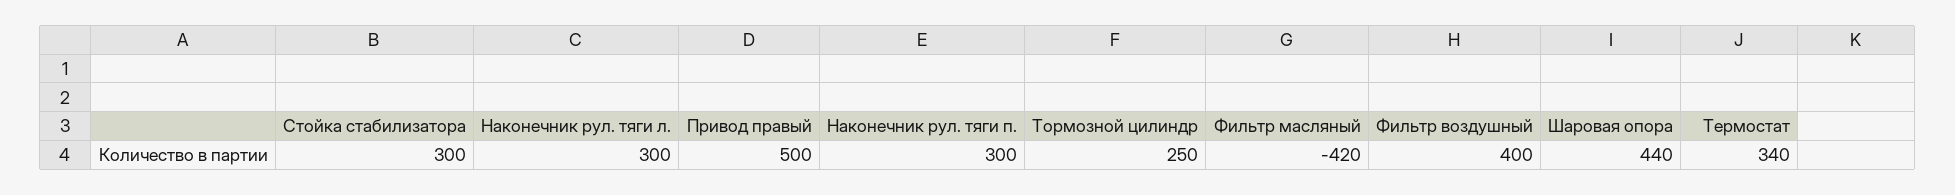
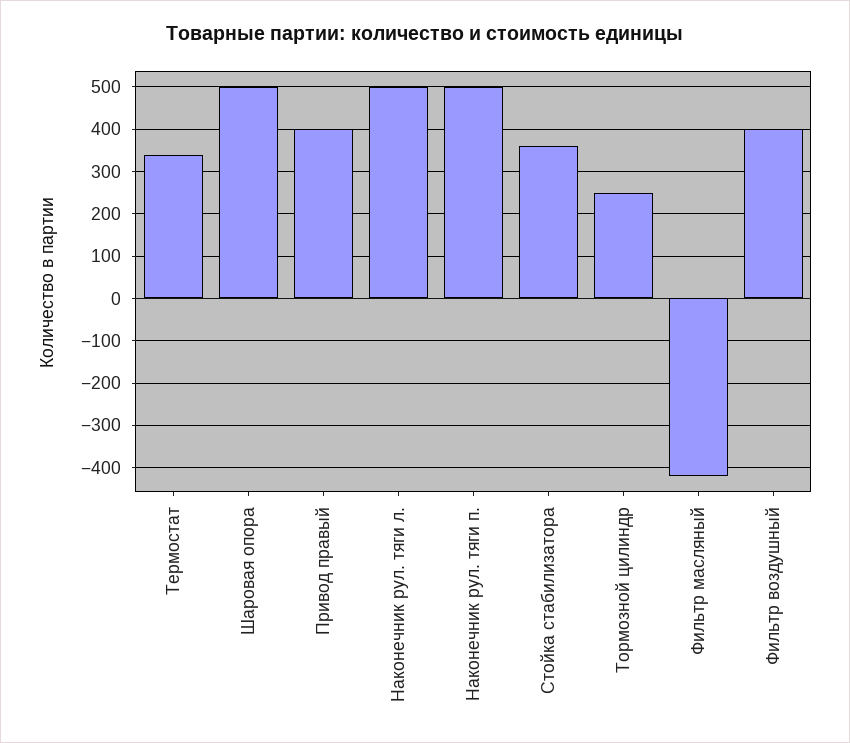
  {
-   "Стойка стабилизатора": 300,
+   "Стойка стабилизатора": 360,
-   "Наконечник рул. тяги л.": 300,
+   "Наконечник рул. тяги л.": 500,
-   "Привод правый": 500,
+   "Привод правый": 400,
-   "Наконечник рул. тяги п.": 300,
+   "Наконечник рул. тяги п.": 500,
    "Тормозной цилиндр": 250,
    "Фильтр масляный": -420,
    "Фильтр воздушный": 400,
-   "Шаровая опора": 440,
+   "Шаровая опора": 500,
    "Термостат": 340
  }

